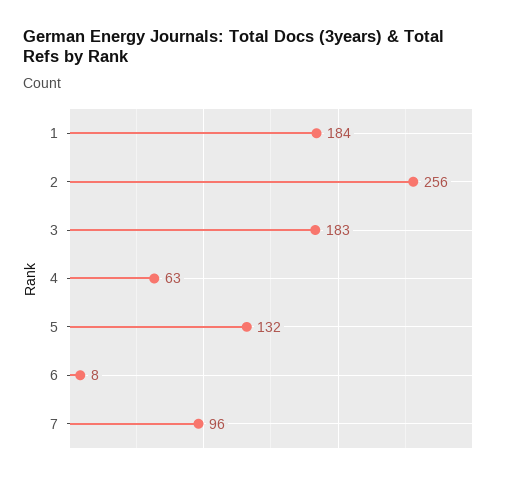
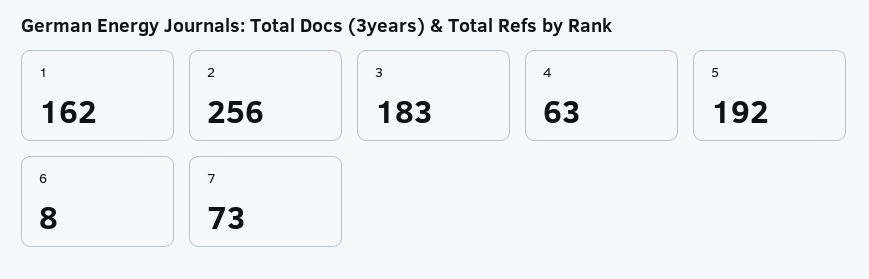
  {
-   "1": 184,
+   "1": 162,
    "2": 256,
    "3": 183,
    "4": 63,
-   "5": 132,
+   "5": 192,
    "6": 8,
-   "7": 96
+   "7": 73
  }

